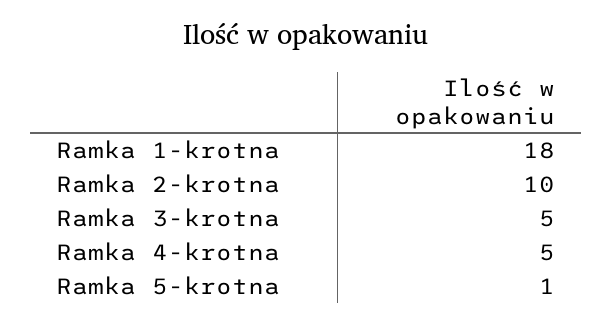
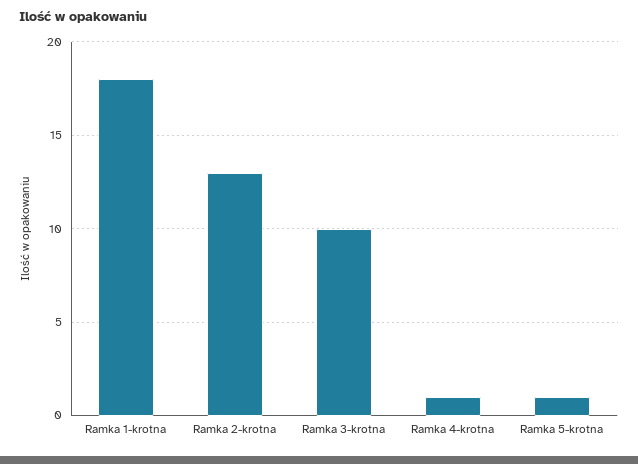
  {
    "Ramka 1-krotna": 18,
-   "Ramka 2-krotna": 10,
+   "Ramka 2-krotna": 13,
-   "Ramka 3-krotna": 5,
+   "Ramka 3-krotna": 10,
-   "Ramka 4-krotna": 5,
+   "Ramka 4-krotna": 1,
    "Ramka 5-krotna": 1
  }

